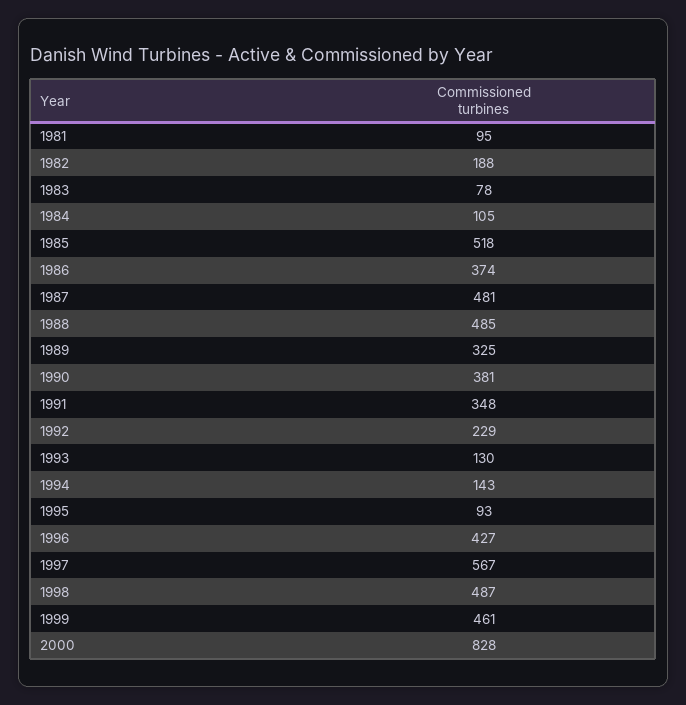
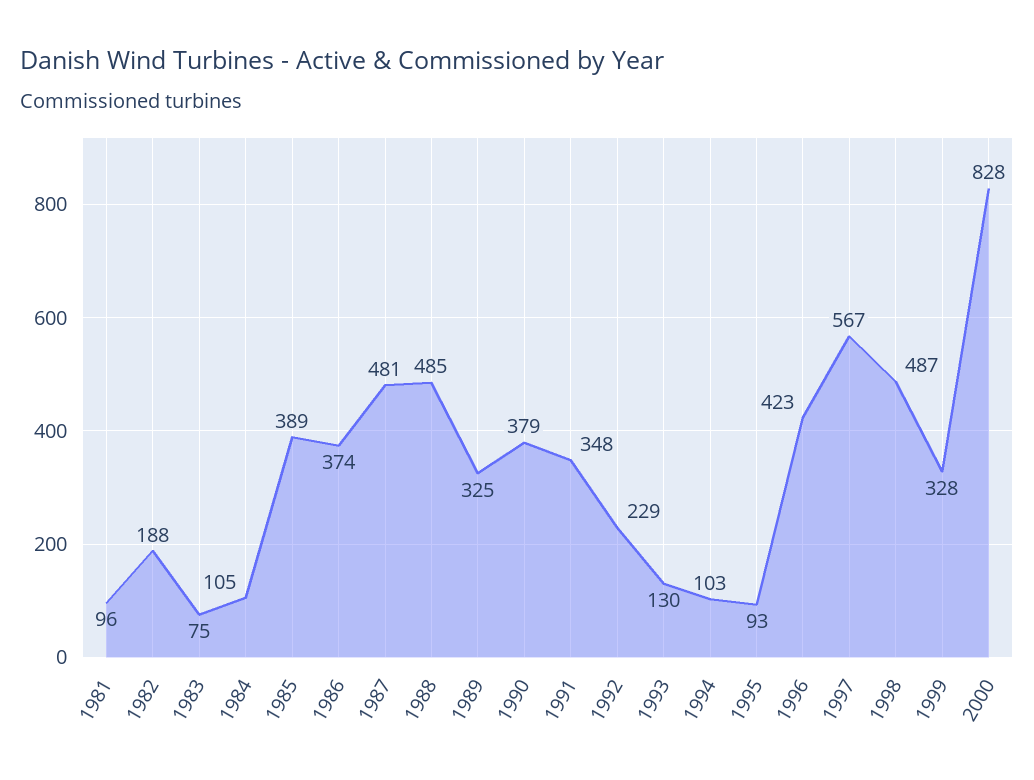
  {
-   "1981": 95,
+   "1981": 96,
    "1982": 188,
-   "1983": 78,
+   "1983": 75,
    "1984": 105,
-   "1985": 518,
+   "1985": 389,
    "1986": 374,
    "1987": 481,
    "1988": 485,
    "1989": 325,
-   "1990": 381,
+   "1990": 379,
    "1991": 348,
    "1992": 229,
    "1993": 130,
-   "1994": 143,
+   "1994": 103,
    "1995": 93,
-   "1996": 427,
+   "1996": 423,
    "1997": 567,
    "1998": 487,
-   "1999": 461,
+   "1999": 328,
    "2000": 828
  }

